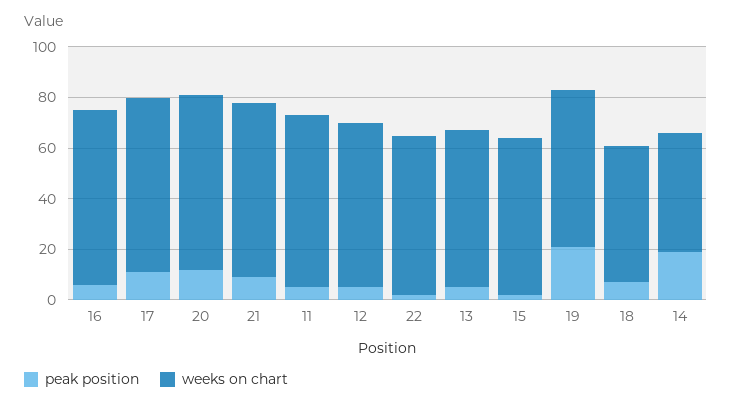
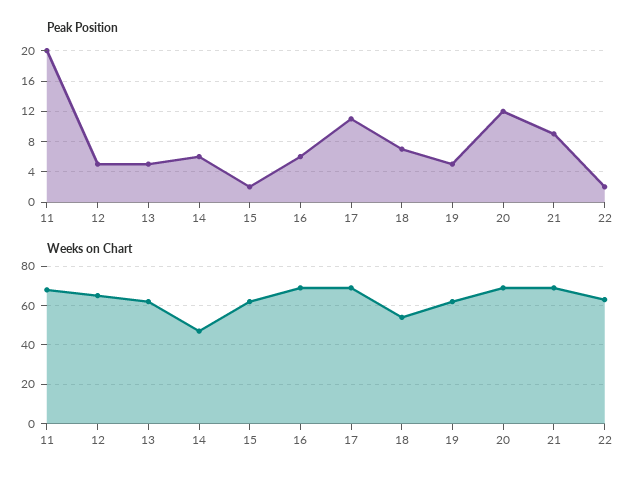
  {
    "peak position": {
      "16": 6,
      "17": 11,
      "20": 12,
      "21": 9,
-     "11": 5,
+     "11": 20,
      "12": 5,
      "22": 2,
      "13": 5,
      "15": 2,
-     "19": 20,
+     "19": 5,
      "18": 7,
-     "14": 20
+     "14": 6
    },
    "weeks on chart": {
      "16": 70,
      "17": 70,
      "20": 70,
      "21": 70,
      "11": 70,
      "12": 65,
      "22": 65,
      "13": 60,
      "15": 60,
      "19": 60,
      "18": 55,
      "14": 45
    }
  }

